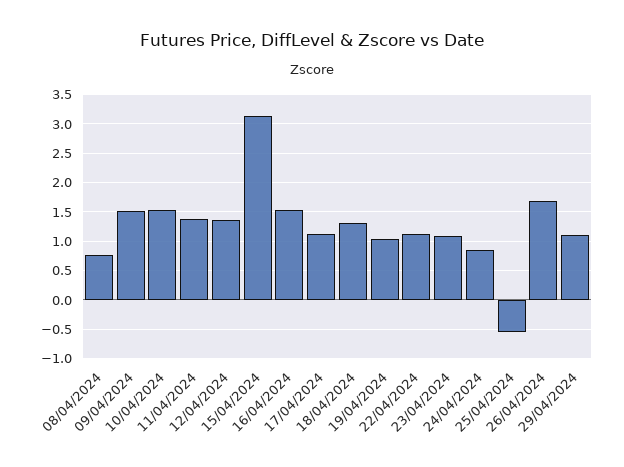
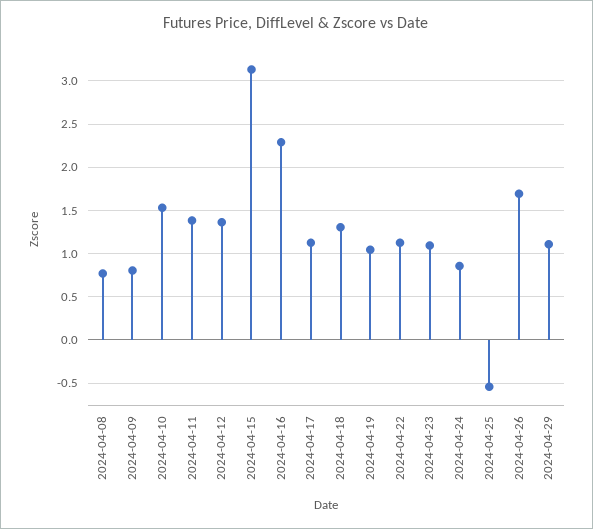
  {
    "08/04/2024": 0.8,
-   "09/04/2024": 1.5,
+   "09/04/2024": 0.8,
    "10/04/2024": 1.5,
    "11/04/2024": 1.4,
    "12/04/2024": 1.4,
    "15/04/2024": 3.1,
-   "16/04/2024": 1.5,
+   "16/04/2024": 2.3,
    "17/04/2024": 1.1,
    "18/04/2024": 1.3,
    "19/04/2024": 1,
    "22/04/2024": 1.1,
    "23/04/2024": 1.1,
    "24/04/2024": 0.9,
    "25/04/2024": -0.5,
    "26/04/2024": 1.7,
    "29/04/2024": 1.1
  }

